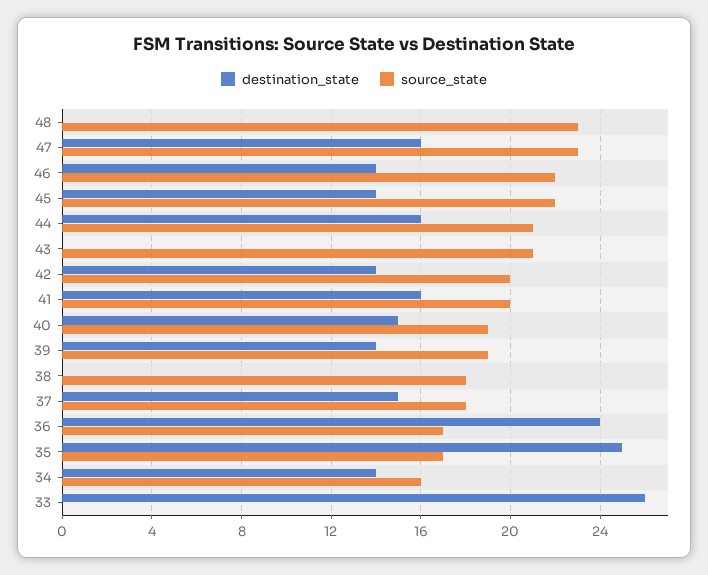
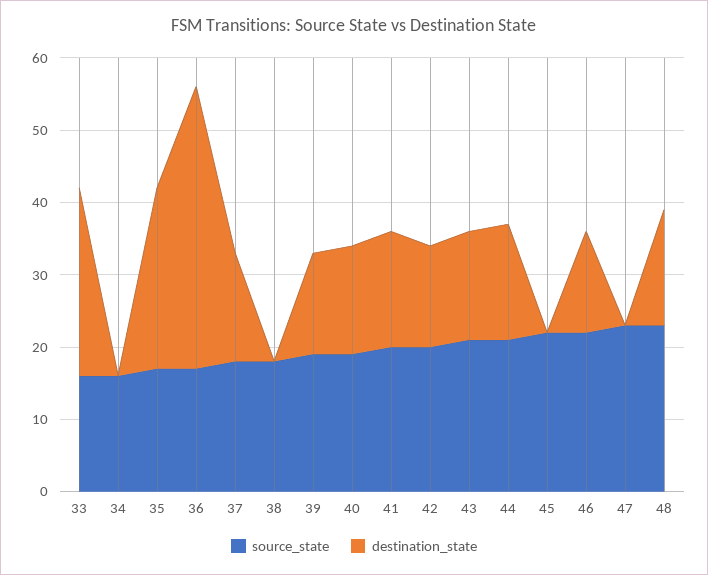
  {
    "destination_state": {
-     "48": 0,
+     "48": 15,
-     "47": 16,
+     "47": 0,
      "46": 14,
-     "45": 14,
+     "45": 0,
      "44": 16,
-     "43": 0,
+     "43": 15,
      "42": 14,
      "41": 16,
      "40": 15,
      "39": 14,
      "38": 0,
      "37": 15,
-     "36": 24,
+     "36": 40,
      "35": 25,
-     "34": 14,
+     "34": 0,
      "33": 26
    },
    "source_state": {
      "48": 23,
      "47": 23,
      "46": 22,
      "45": 22,
      "44": 21,
      "43": 21,
      "42": 20,
      "41": 20,
      "40": 19,
      "39": 19,
      "38": 18,
      "37": 18,
      "36": 17,
      "35": 17,
      "34": 16,
-     "33": 0
+     "33": 15
    }
  }

